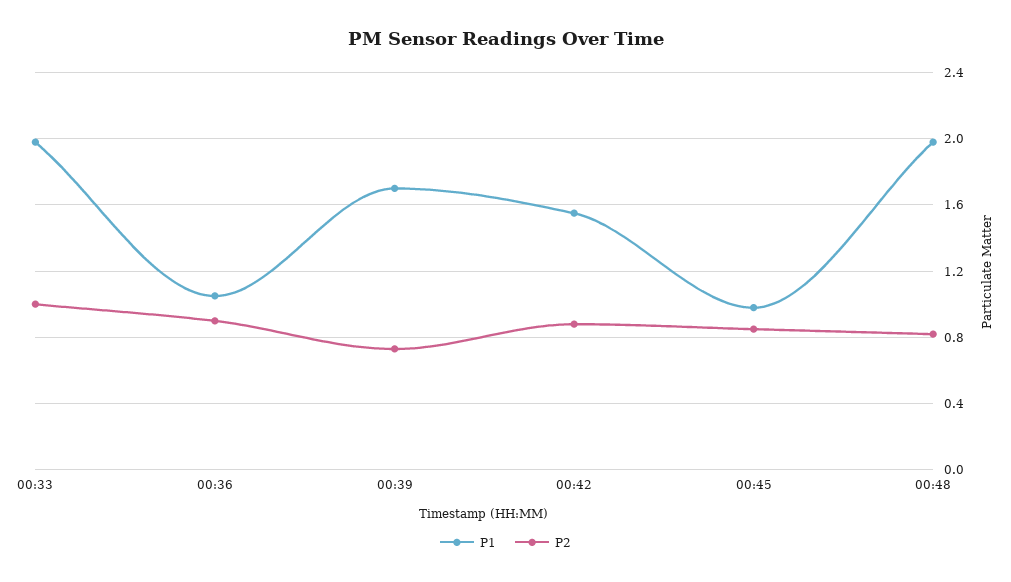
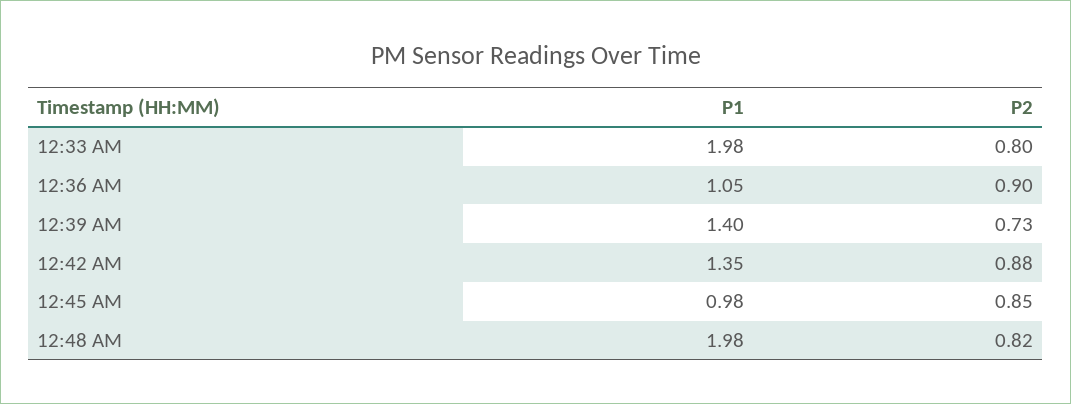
  {
    "P1": {
      "00:33": 1.98,
      "00:36": 1.05,
-     "00:39": 1.7,
+     "00:39": 1.4,
-     "00:42": 1.55,
+     "00:42": 1.35,
      "00:45": 0.98,
      "00:48": 1.98
    },
    "P2": {
-     "00:33": 1,
+     "00:33": 0.8,
      "00:36": 0.9,
      "00:39": 0.73,
      "00:42": 0.88,
      "00:45": 0.85,
      "00:48": 0.82
    }
  }

